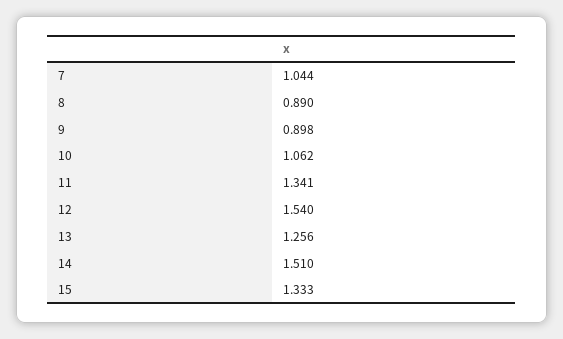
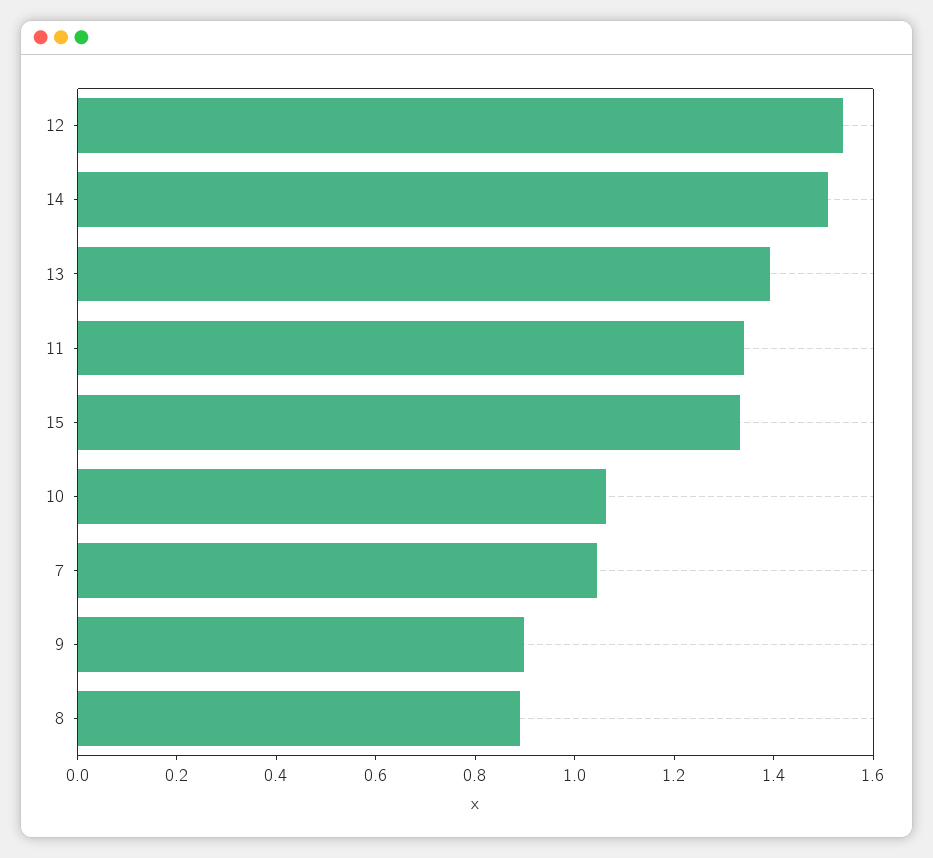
  {
    "7": 1.044,
    "8": 0.89,
    "9": 0.898,
    "10": 1.062,
    "11": 1.341,
    "12": 1.54,
-   "13": 1.256,
+   "13": 1.4,
    "14": 1.51,
    "15": 1.333
  }

